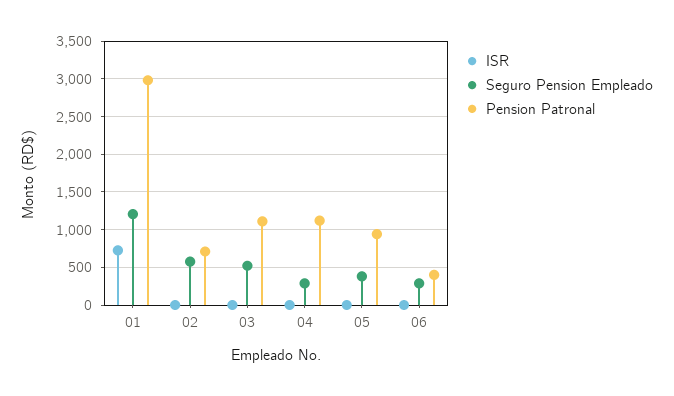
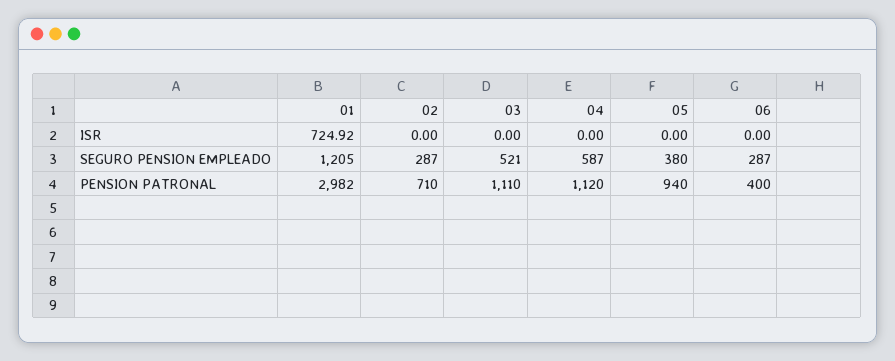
  {
    "ISR": {
      "01": 724.92,
      "02": 0,
      "03": 0,
      "04": 0,
      "05": 0,
      "06": 0
    },
    "Seguro Pension Empleado": {
      "01": 1205,
-     "02": 600,
+     "02": 287,
      "03": 521,
-     "04": 300,
+     "04": 587,
      "05": 380,
      "06": 287
    },
    "Pension Patronal": {
      "01": 2982,
      "02": 710,
      "03": 1110,
      "04": 1120,
      "05": 940,
      "06": 400
    }
  }

